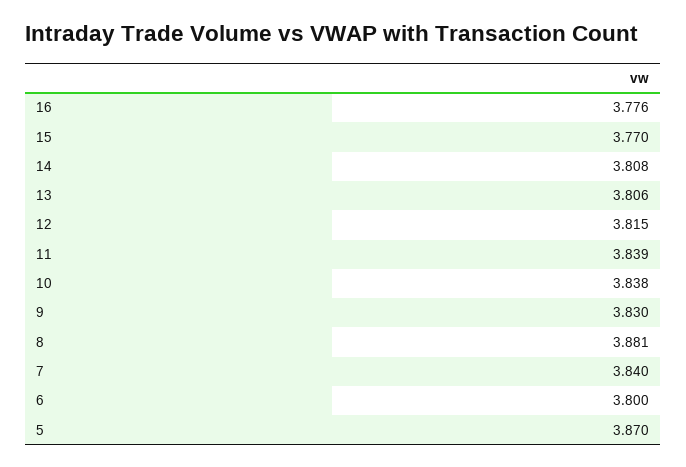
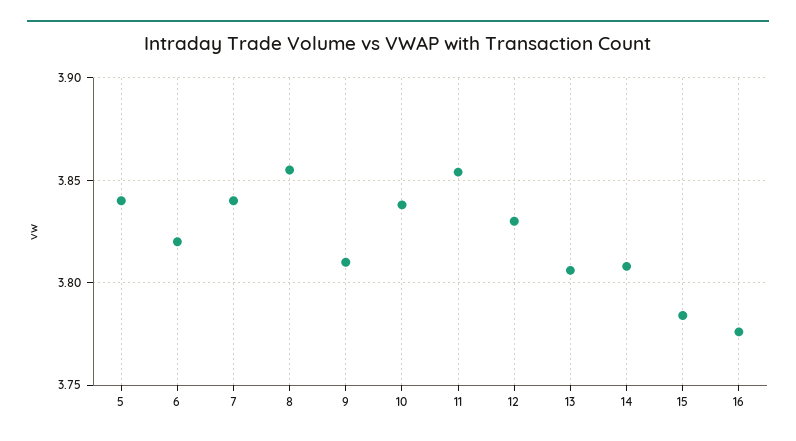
  {
    "16": 3.776,
-   "15": 3.77,
+   "15": 3.785,
    "14": 3.808,
    "13": 3.806,
-   "12": 3.815,
+   "12": 3.83,
-   "11": 3.839,
+   "11": 3.855,
    "10": 3.838,
-   "9": 3.83,
+   "9": 3.81,
-   "8": 3.881,
+   "8": 3.855,
    "7": 3.84,
-   "6": 3.8,
+   "6": 3.82,
-   "5": 3.87
+   "5": 3.84
  }

